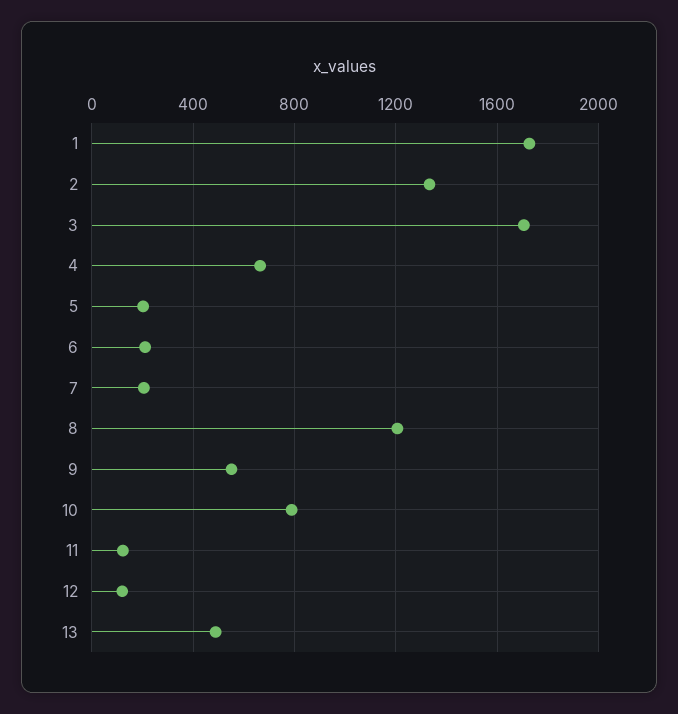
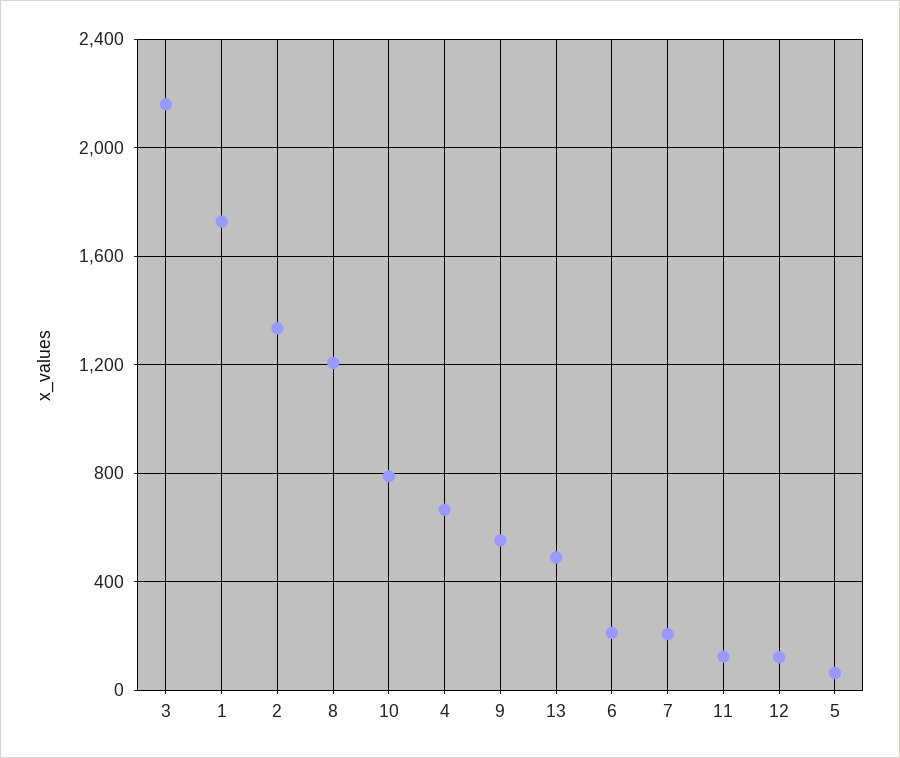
  {
    "1": 1750,
    "2": 1350,
-   "3": 1700,
+   "3": 2150,
    "4": 650,
-   "5": 200,
+   "5": 50,
    "6": 200,
    "7": 200,
    "8": 1200,
    "9": 550,
    "10": 800,
    "11": 100,
    "12": 100,
    "13": 500
  }

